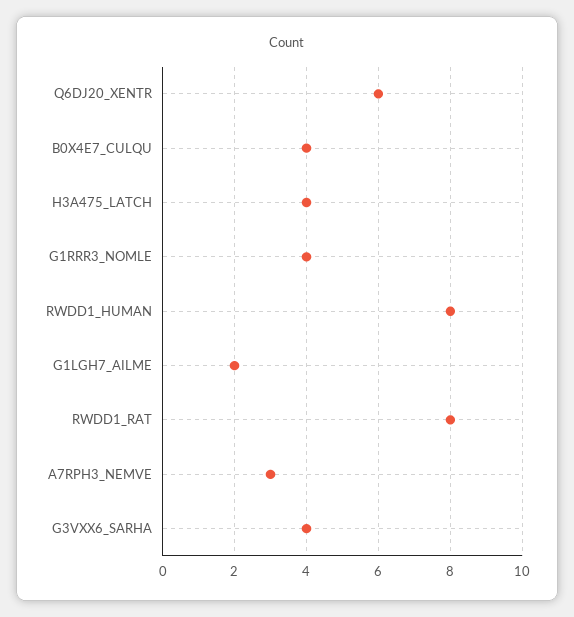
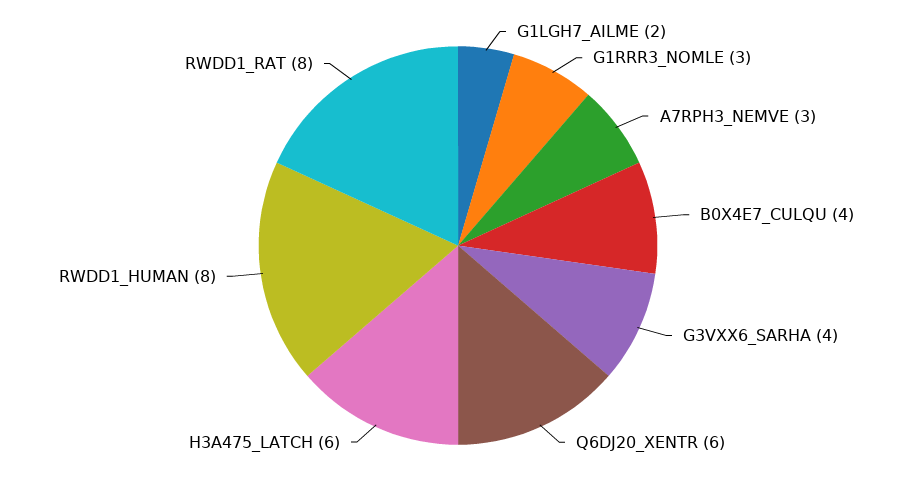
  {
    "Q6DJ20_XENTR": 6,
    "B0X4E7_CULQU": 4,
-   "H3A475_LATCH": 4,
+   "H3A475_LATCH": 6,
-   "G1RRR3_NOMLE": 4,
+   "G1RRR3_NOMLE": 3,
    "RWDD1_HUMAN": 8,
    "G1LGH7_AILME": 2,
    "RWDD1_RAT": 8,
    "A7RPH3_NEMVE": 3,
    "G3VXX6_SARHA": 4
  }

